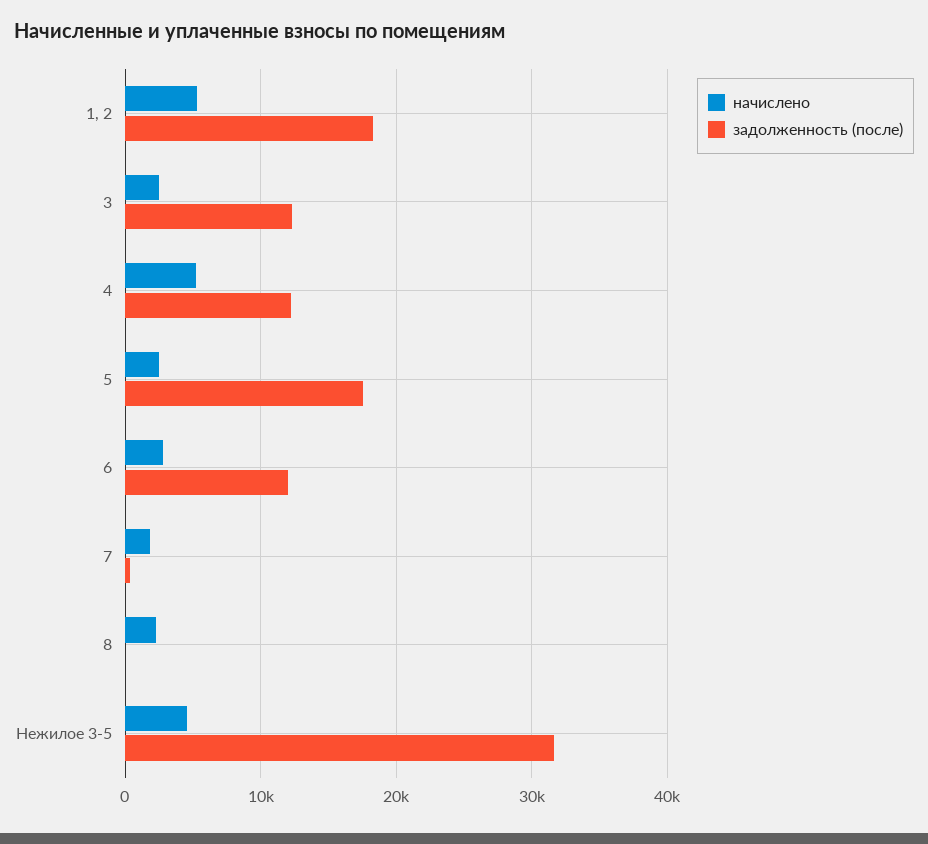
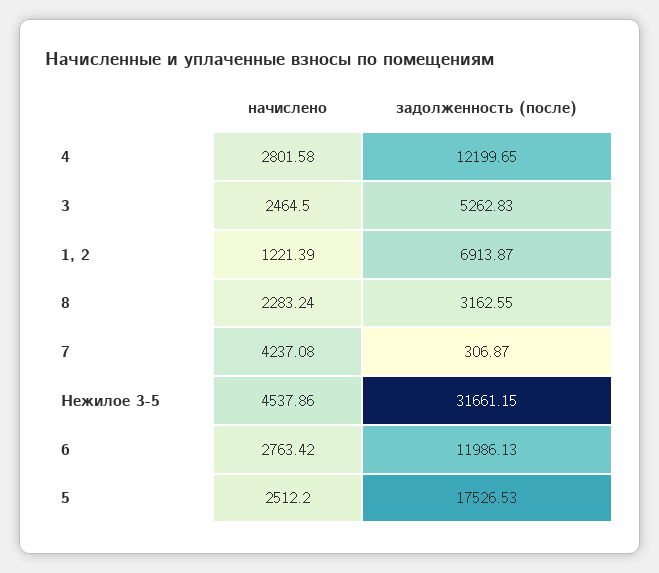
  {
    "начислено": {
-     "1, 2": 5000,
+     "1, 2": 1221.39,
      "3": 2464.5,
-     "4": 5000,
+     "4": 2801.58,
      "5": 2512.2,
      "6": 2763.42,
-     "7": 2000,
+     "7": 4237.08,
      "8": 2283.24,
      "Нежилое 3-5": 4537.86
    },
    "задолженность (после)": {
-     "1, 2": 18000,
+     "1, 2": 6913.87,
-     "3": 12000,
+     "3": 5262.83,
      "4": 12199.65,
      "5": 17526.53,
      "6": 11986.13,
      "7": 306.87,
-     "8": 0,
+     "8": 3162.55,
      "Нежилое 3-5": 31661.15
    }
  }

